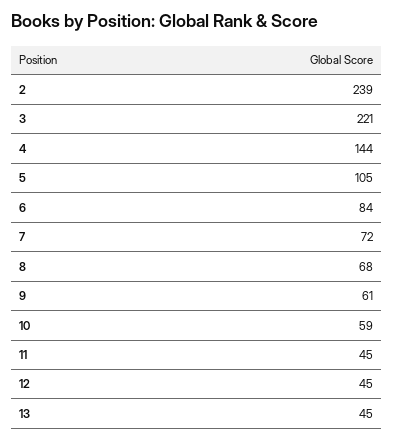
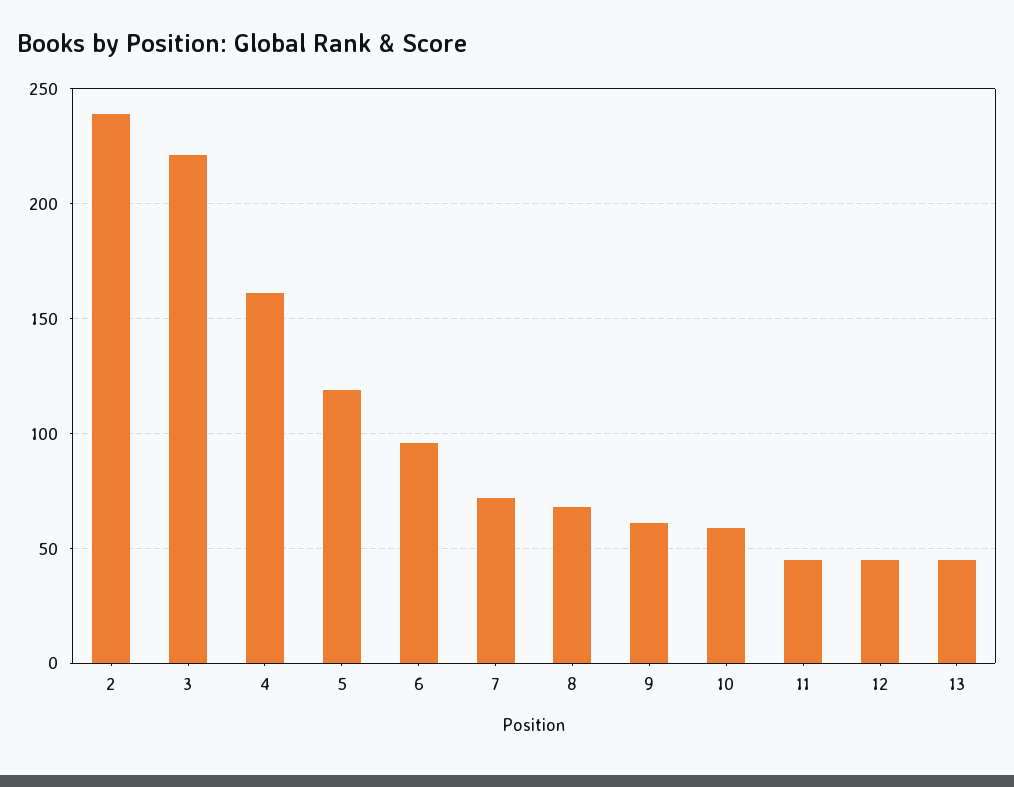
  {
    "2": 239,
    "3": 221,
-   "4": 144,
+   "4": 160,
-   "5": 105,
+   "5": 120,
-   "6": 84,
+   "6": 95,
    "7": 72,
    "8": 68,
    "9": 61,
    "10": 59,
    "11": 45,
    "12": 45,
    "13": 45
  }

